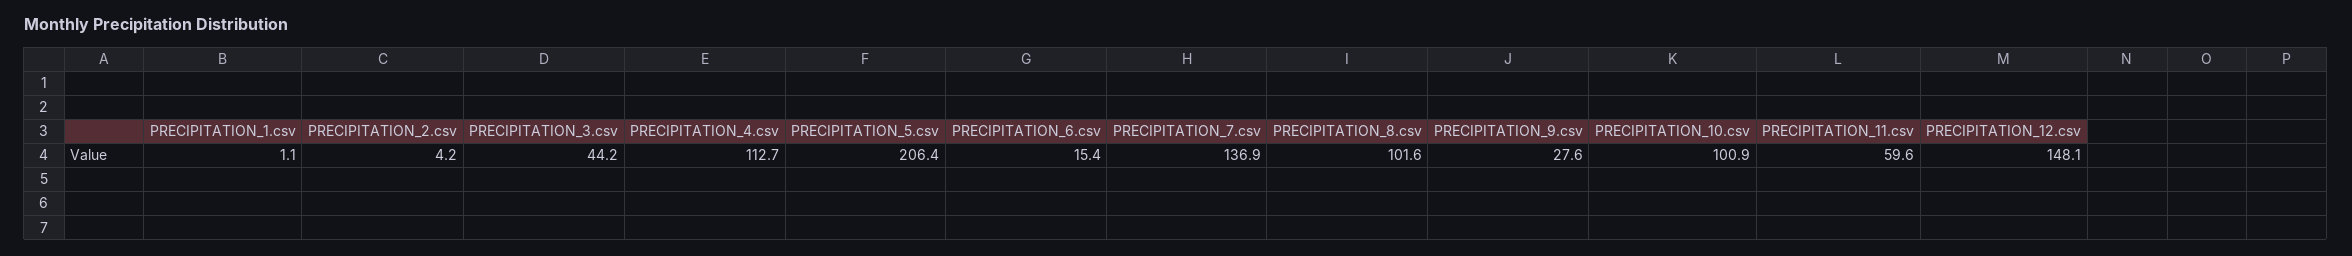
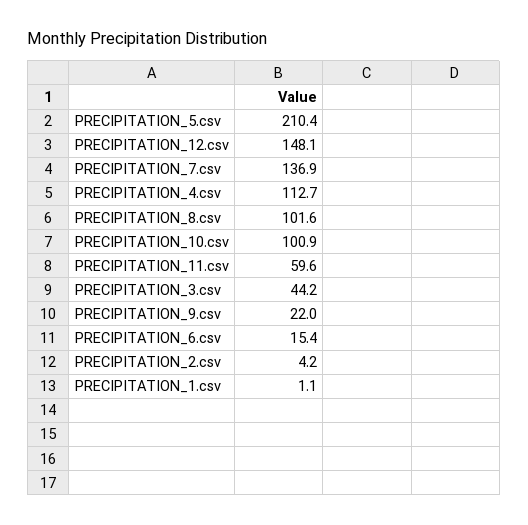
  {
    "PRECIPITATION_1.csv": 1.1,
    "PRECIPITATION_2.csv": 4.2,
    "PRECIPITATION_3.csv": 44.2,
    "PRECIPITATION_4.csv": 112.7,
-   "PRECIPITATION_5.csv": 206.4,
+   "PRECIPITATION_5.csv": 210.4,
    "PRECIPITATION_6.csv": 15.4,
    "PRECIPITATION_7.csv": 136.9,
    "PRECIPITATION_8.csv": 101.6,
-   "PRECIPITATION_9.csv": 27.6,
+   "PRECIPITATION_9.csv": 22,
    "PRECIPITATION_10.csv": 100.9,
    "PRECIPITATION_11.csv": 59.6,
    "PRECIPITATION_12.csv": 148.1
  }

